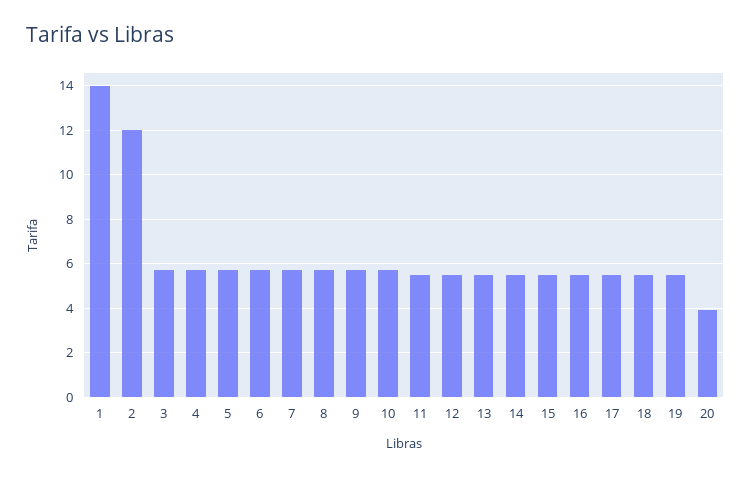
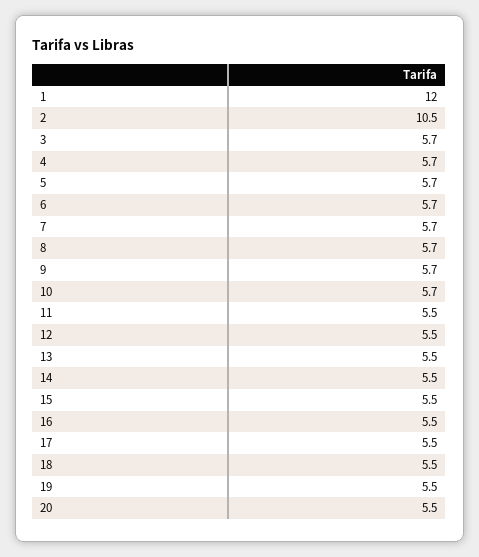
  {
-   "1": 14,
+   "1": 12,
-   "2": 12,
+   "2": 10.5,
    "3": 5.7,
    "4": 5.7,
    "5": 5.7,
    "6": 5.7,
    "7": 5.7,
    "8": 5.7,
    "9": 5.7,
    "10": 5.7,
    "11": 5.5,
    "12": 5.5,
    "13": 5.5,
    "14": 5.5,
    "15": 5.5,
    "16": 5.5,
    "17": 5.5,
    "18": 5.5,
    "19": 5.5,
-   "20": 4
+   "20": 5.5
  }

